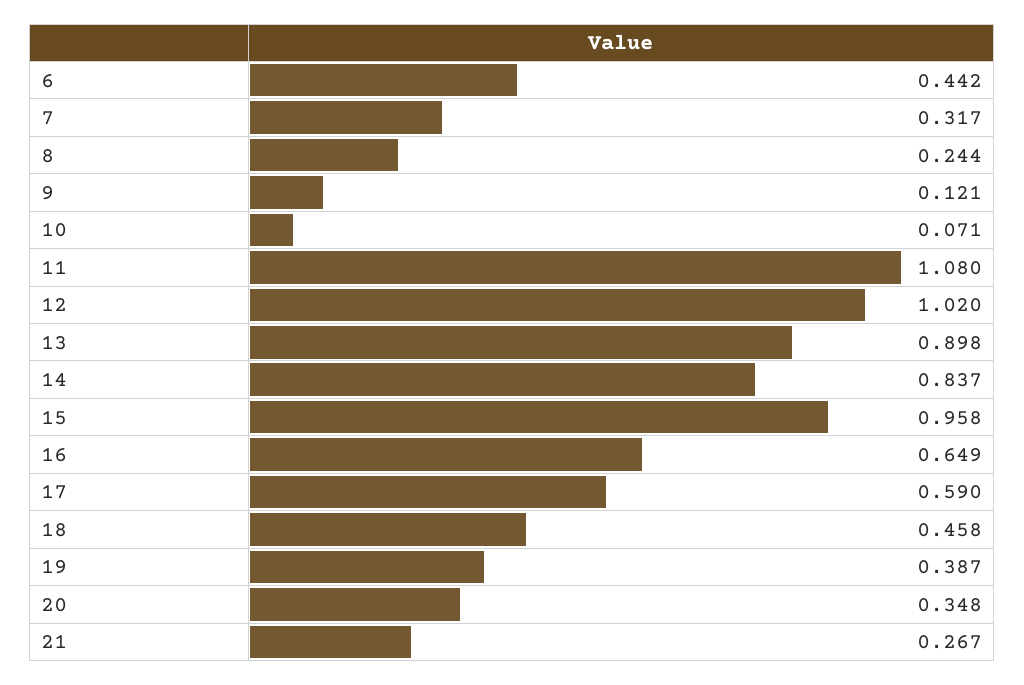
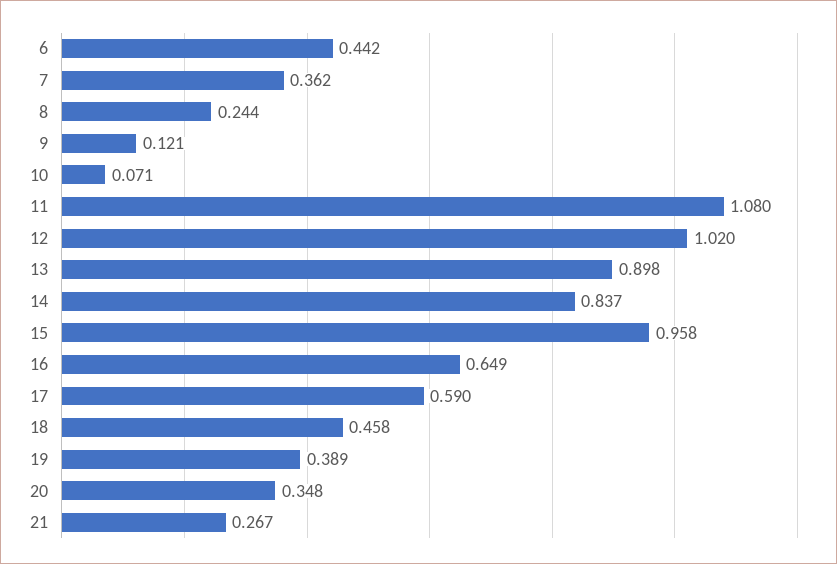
  {
    "6": 0.442,
-   "7": 0.317,
+   "7": 0.362,
    "8": 0.244,
    "9": 0.121,
    "10": 0.071,
    "11": 1.08,
    "12": 1.02,
    "13": 0.898,
    "14": 0.837,
    "15": 0.958,
    "16": 0.649,
    "17": 0.59,
    "18": 0.458,
-   "19": 0.387,
+   "19": 0.389,
    "20": 0.348,
    "21": 0.267
  }

